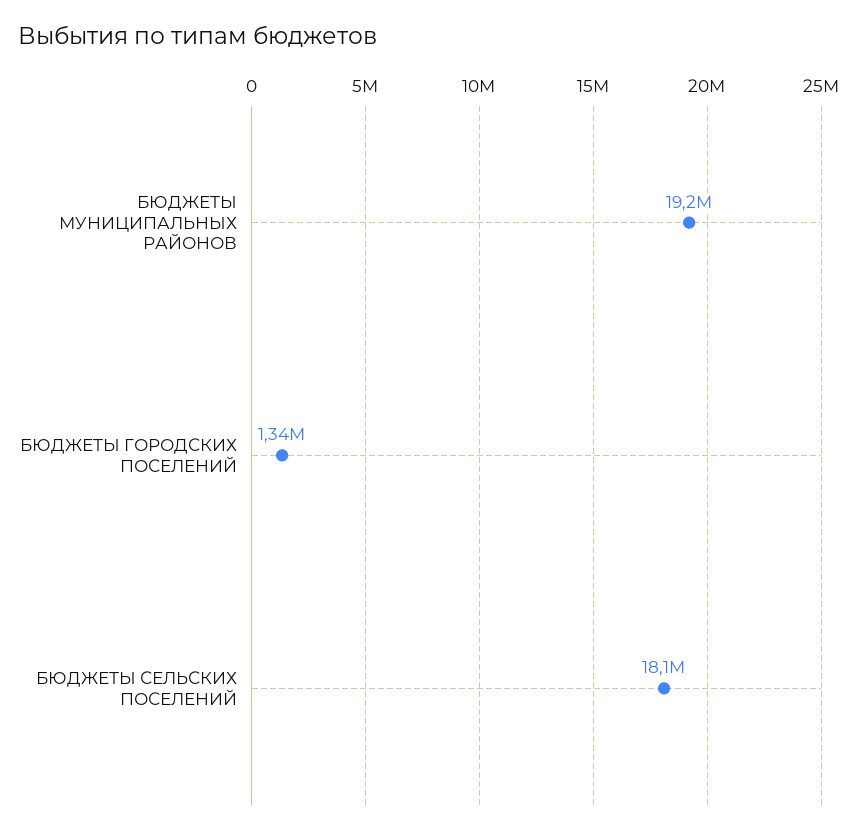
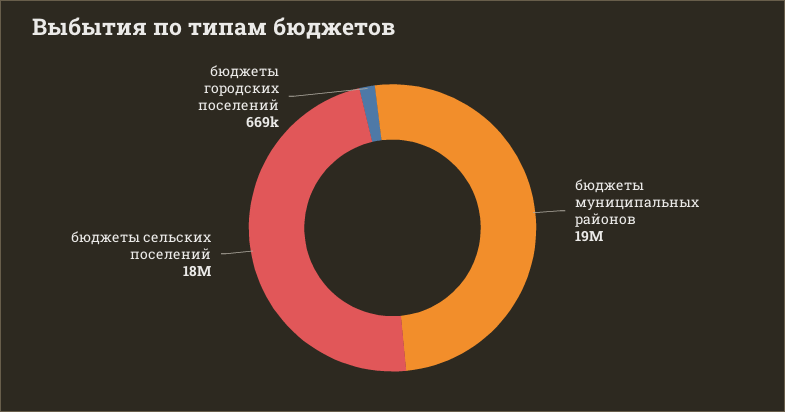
  {
    "БЮДЖЕТЫ МУНИЦИПАЛЬНЫХ РАЙОНОВ": 19200000,
-   "БЮДЖЕТЫ ГОРОДСКИХ ПОСЕЛЕНИЙ": 1340000,
+   "БЮДЖЕТЫ ГОРОДСКИХ ПОСЕЛЕНИЙ": 669000,
    "БЮДЖЕТЫ СЕЛЬСКИХ ПОСЕЛЕНИЙ": 18100000
  }

